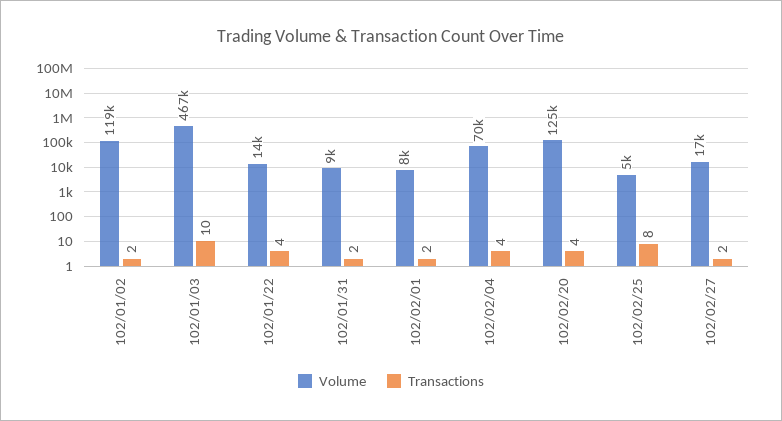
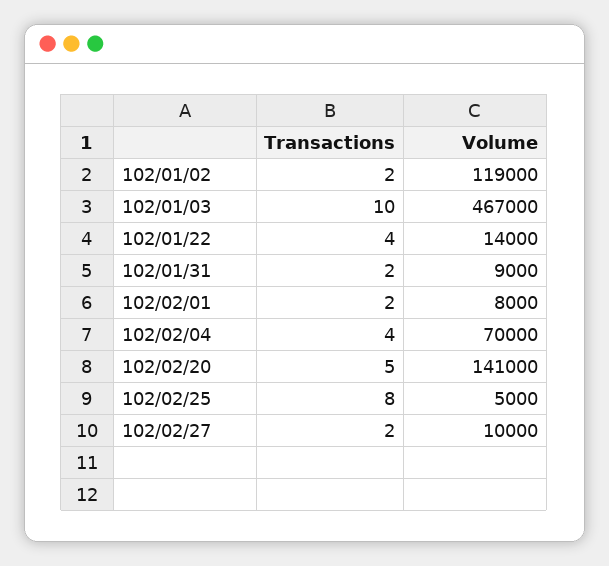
  {
    "Volume": {
      "102/01/02": 119000,
      "102/01/03": 467000,
      "102/01/22": 14000,
      "102/01/31": 9000,
      "102/02/01": 8000,
      "102/02/04": 70000,
-     "102/02/20": 125000,
+     "102/02/20": 141000,
      "102/02/25": 5000,
-     "102/02/27": 17000
+     "102/02/27": 10000
    },
    "Transactions": {
      "102/01/02": 2,
      "102/01/03": 10,
      "102/01/22": 4,
      "102/01/31": 2,
      "102/02/01": 2,
      "102/02/04": 4,
-     "102/02/20": 4,
+     "102/02/20": 5,
      "102/02/25": 8,
      "102/02/27": 2
    }
  }

